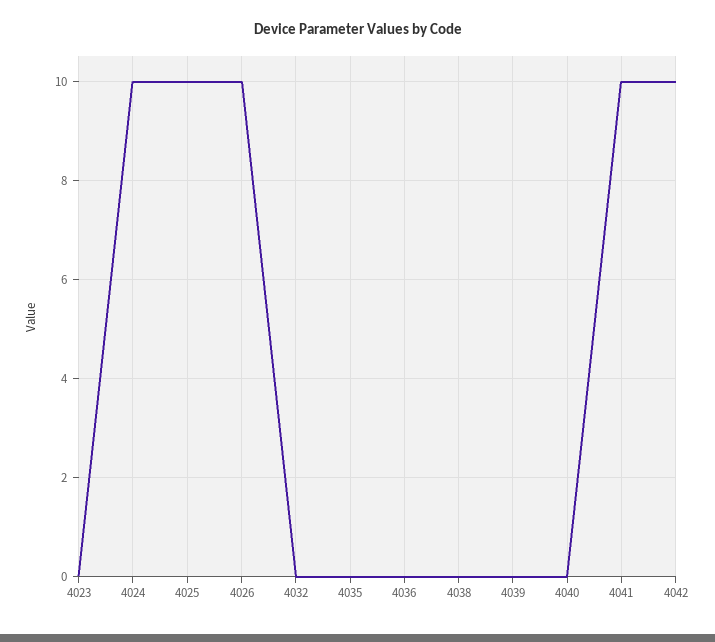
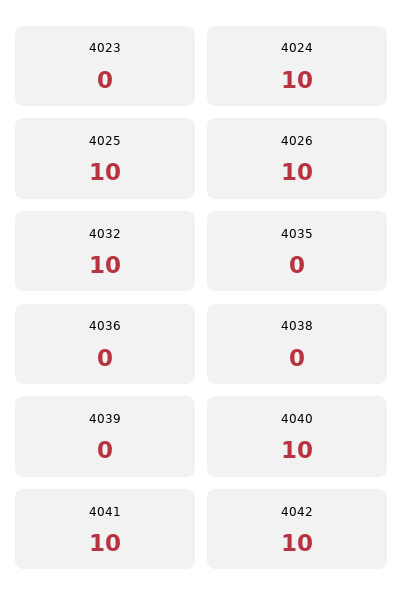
  {
    "4023": 0,
    "4024": 10,
    "4025": 10,
    "4026": 10,
-   "4032": 0,
+   "4032": 10,
    "4035": 0,
    "4036": 0,
    "4038": 0,
    "4039": 0,
-   "4040": 0,
+   "4040": 10,
    "4041": 10,
    "4042": 10
  }

